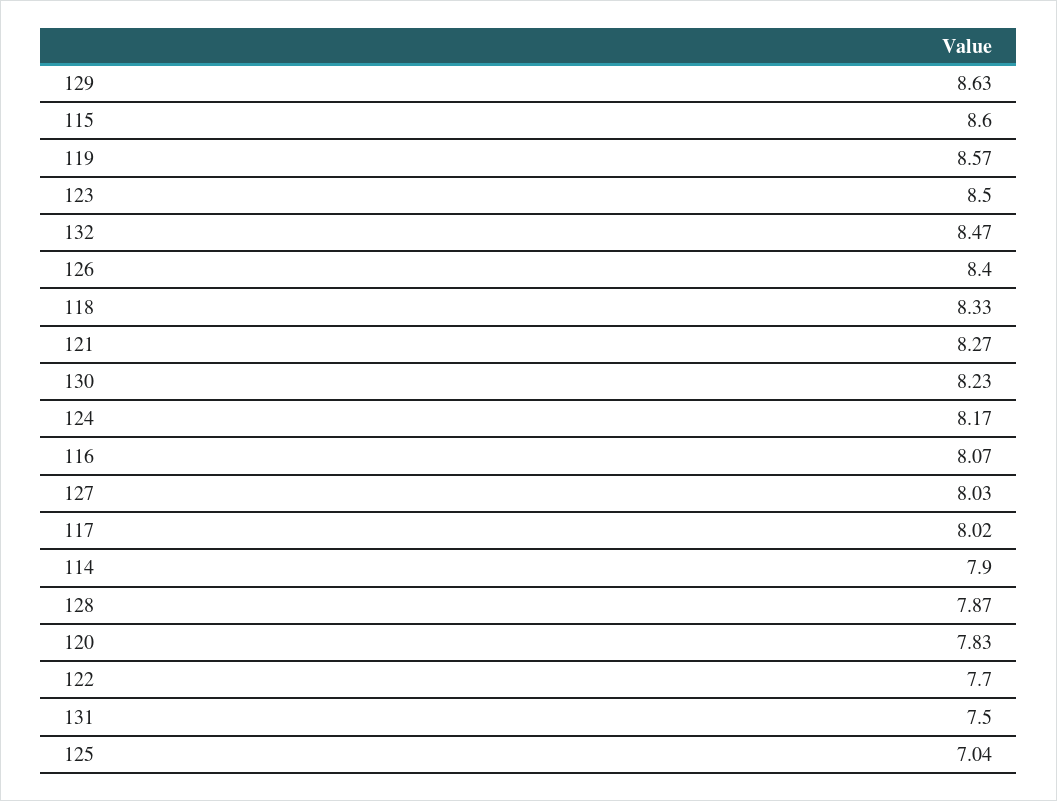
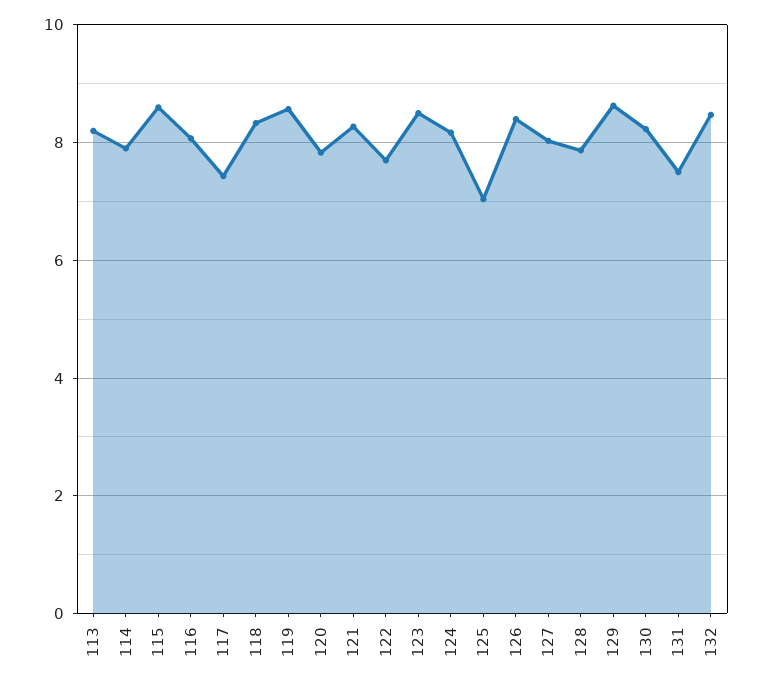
  {
    "129": 8.63,
    "115": 8.6,
    "119": 8.57,
    "123": 8.5,
    "132": 8.47,
    "126": 8.4,
    "118": 8.33,
    "121": 8.27,
    "130": 8.23,
    "124": 8.17,
    "116": 8.07,
    "127": 8.03,
-   "117": 8.02,
+   "117": 7.4,
    "114": 7.9,
    "128": 7.87,
    "120": 7.83,
    "122": 7.7,
    "131": 7.5,
-   "125": 7.04
+   "125": 7.04,
+   "113": 8.2
  }

